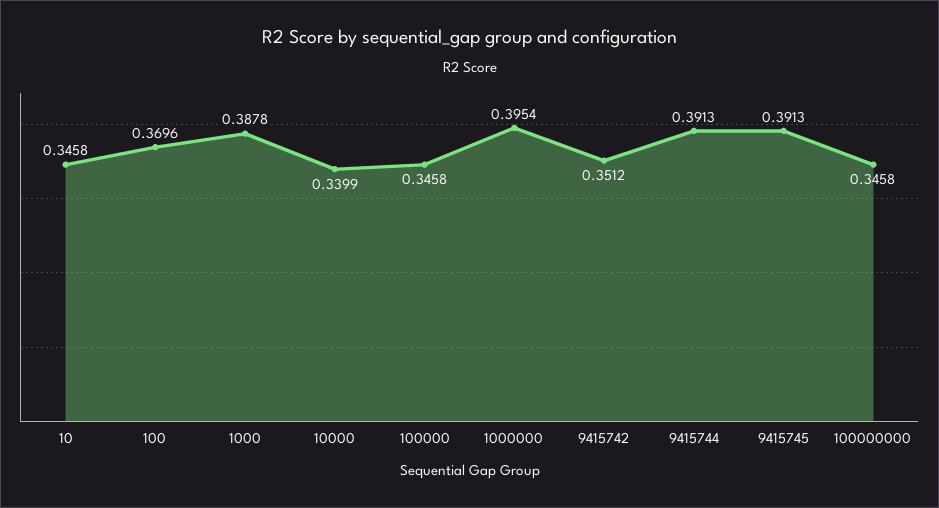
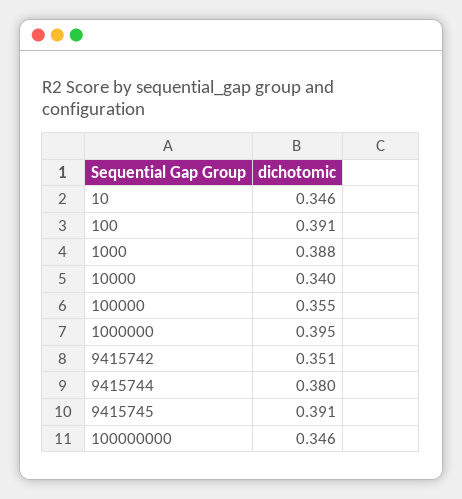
  {
    "10": 0.3458,
-   "100": 0.3696,
+   "100": 0.391,
    "1000": 0.3878,
    "10000": 0.3399,
-   "100000": 0.3458,
+   "100000": 0.355,
    "1000000": 0.3954,
    "9415742": 0.3512,
-   "9415744": 0.3913,
+   "9415744": 0.38,
    "9415745": 0.3913,
    "100000000": 0.3458
  }

